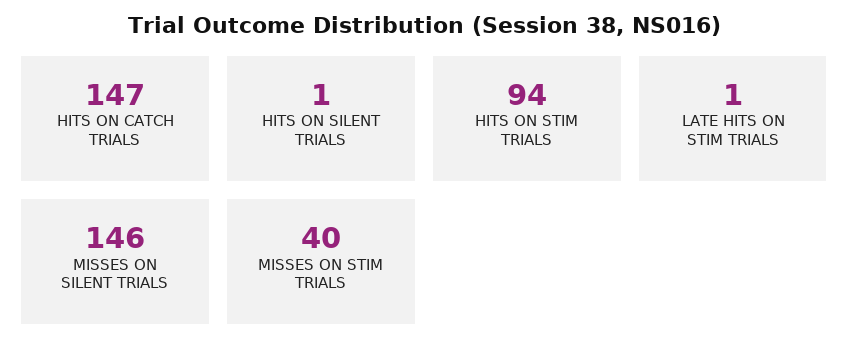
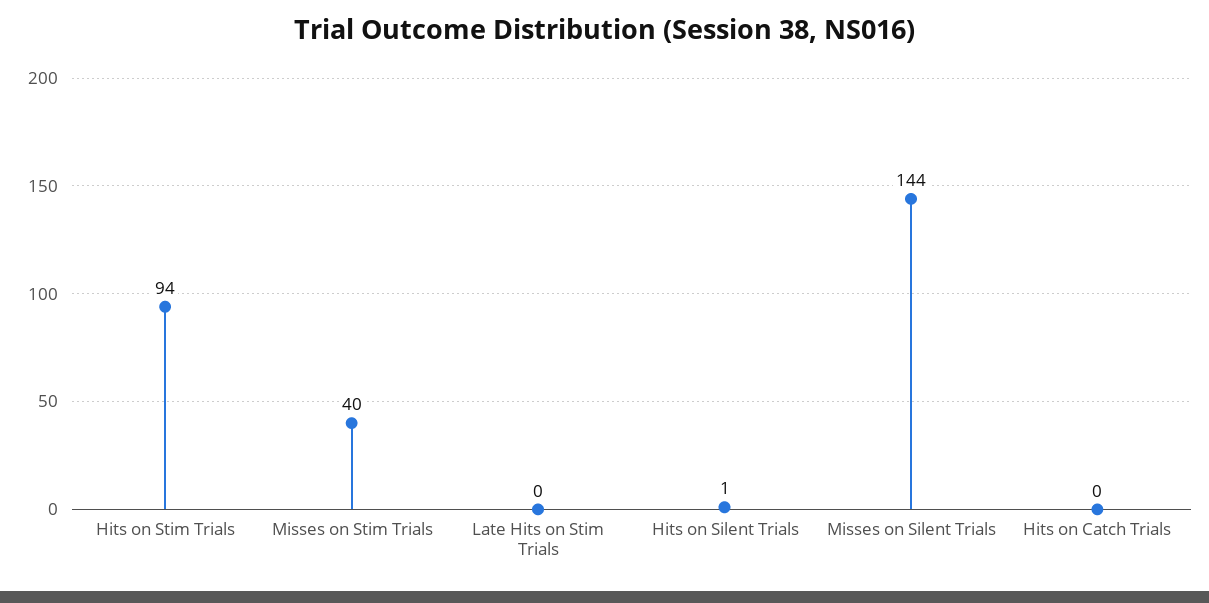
  {
-   "HITS ON CATCH TRIALS": 147,
+   "HITS ON CATCH TRIALS": 0,
    "HITS ON SILENT TRIALS": 1,
    "HITS ON STIM TRIALS": 94,
-   "LATE HITS ON STIM TRIALS": 1,
+   "LATE HITS ON STIM TRIALS": 0,
-   "MISSES ON SILENT TRIALS": 146,
+   "MISSES ON SILENT TRIALS": 144,
    "MISSES ON STIM TRIALS": 40
  }

